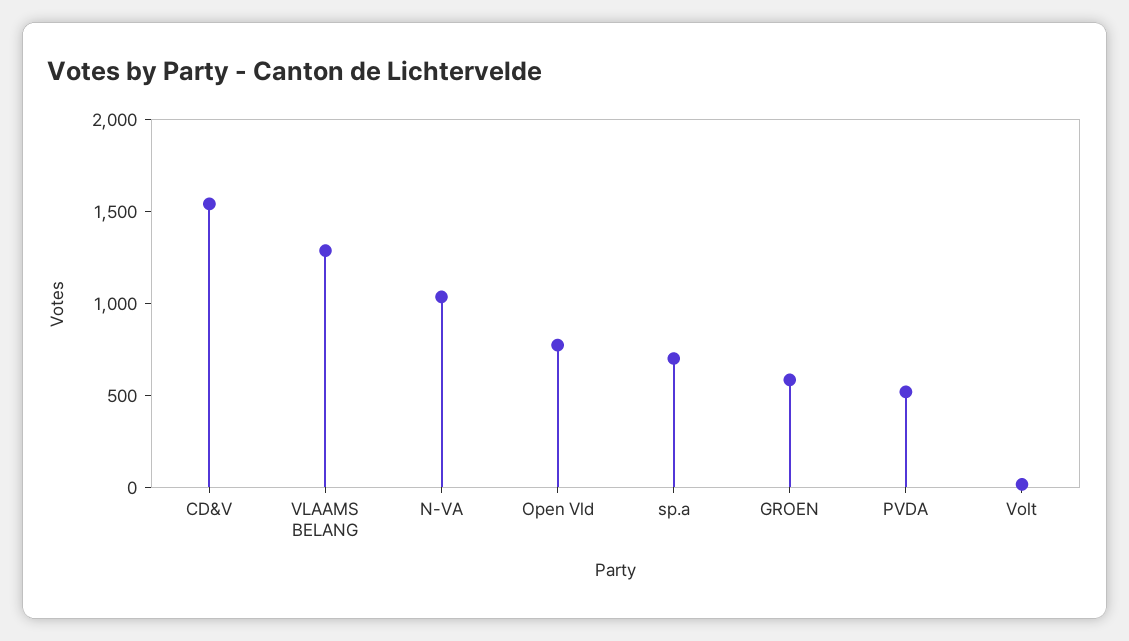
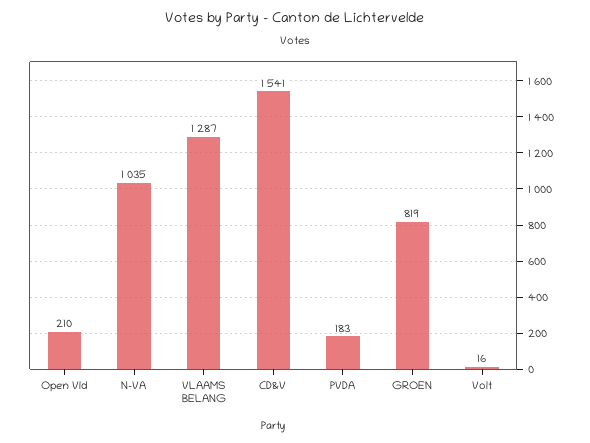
  {
    "CD&V": 1541,
    "VLAAMS BELANG": 1287,
    "N-VA": 1035,
-   "Open Vld": 800,
+   "Open Vld": 210,
-   "sp.a": 700,
-   "GROEN": 600,
+   "GROEN": 819,
-   "PVDA": 500,
+   "PVDA": 183,
    "Volt": 16
  }

